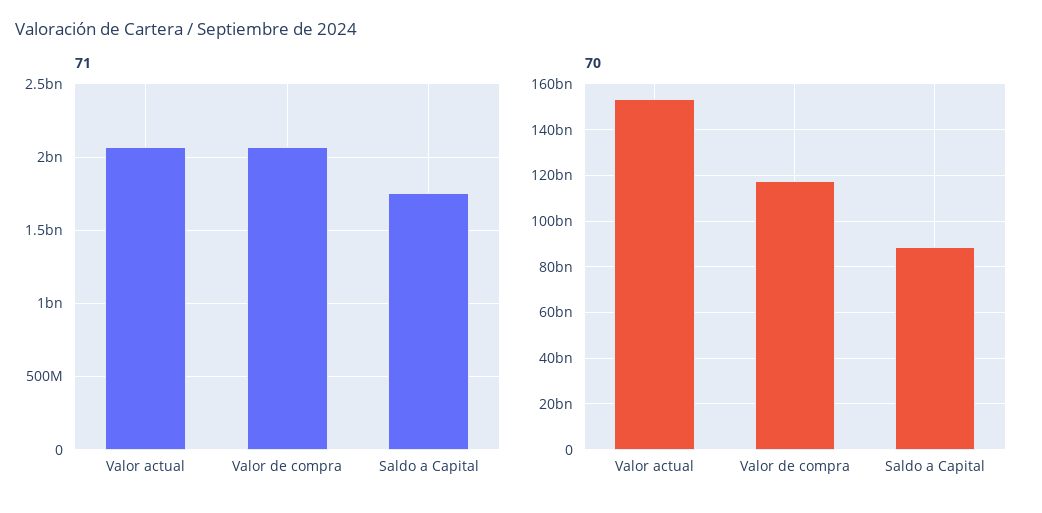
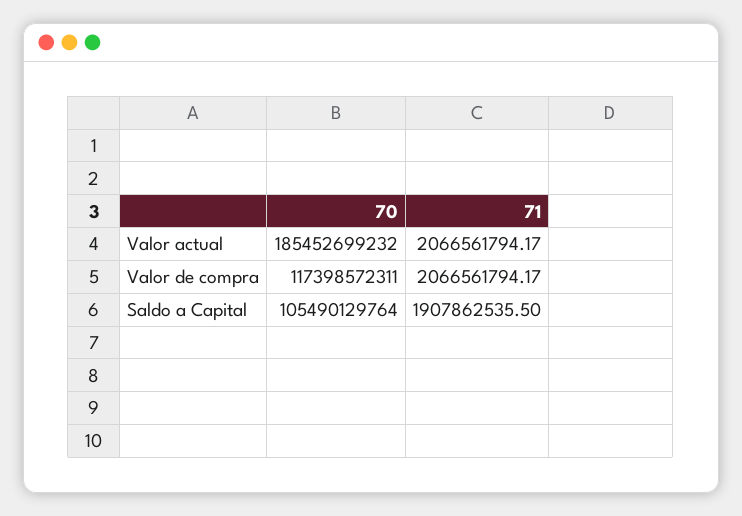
  {
    "71": {
      "Valor actual": 2066561794.17,
      "Valor de compra": 2066561794.17,
-     "Saldo a Capital": 1750000000
+     "Saldo a Capital": 1907862535.5
    },
    "70": {
-     "Valor actual": 155000000000,
+     "Valor actual": 185452699232,
      "Valor de compra": 117398572311,
-     "Saldo a Capital": 90000000000
+     "Saldo a Capital": 105490129764
    }
  }

